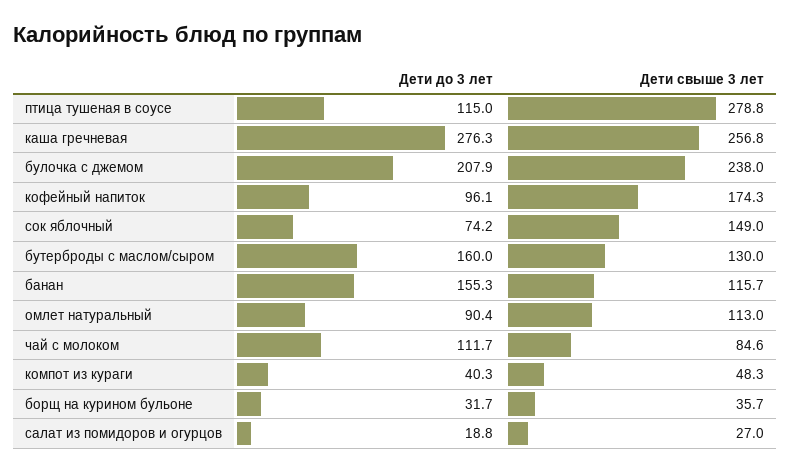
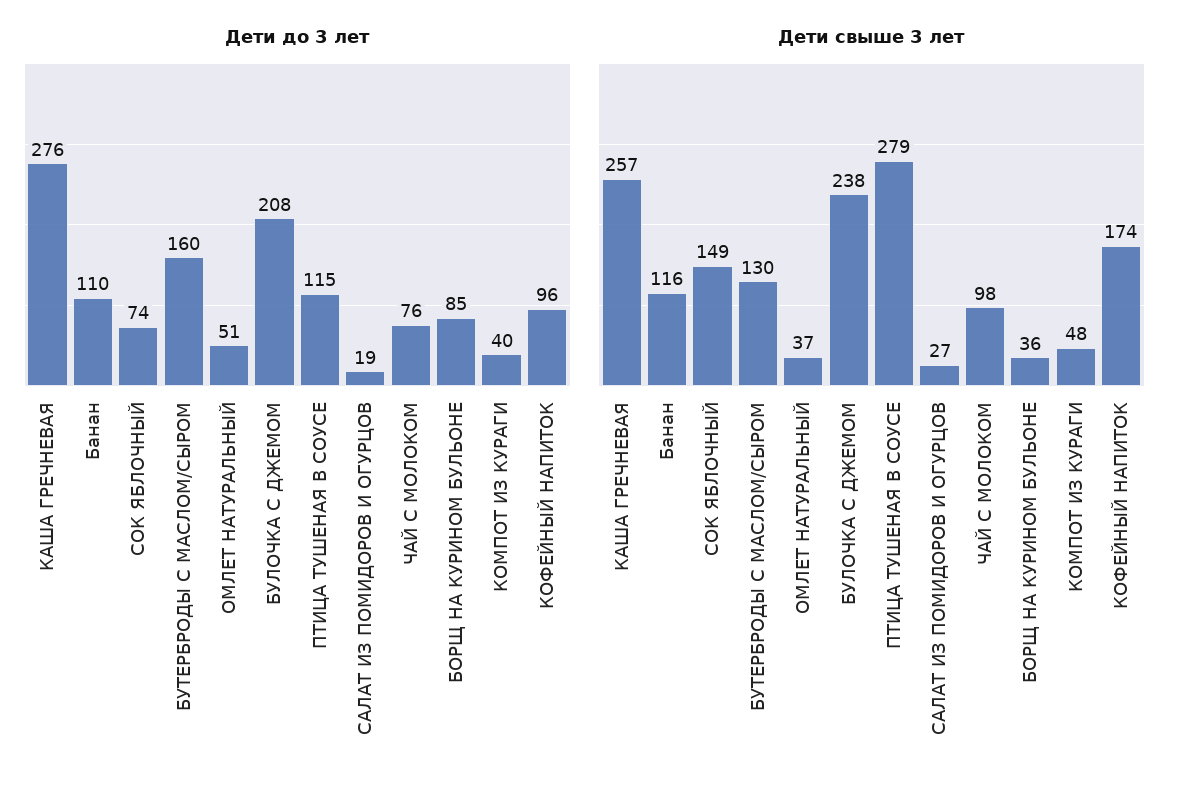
  {
    "Дети до 3 лет": {
      "птица тушеная в соусе": 115,
      "каша гречневая": 276.3,
      "булочка с джемом": 207.9,
      "кофейный напиток": 96.1,
      "сок яблочный": 74.2,
      "бутерброды с маслом/сыром": 160,
-     "банан": 155.3,
+     "банан": 110,
-     "омлет натуральный": 90.4,
+     "омлет натуральный": 51,
-     "чай с молоком": 111.7,
+     "чай с молоком": 76,
      "компот из кураги": 40.3,
-     "борщ на курином бульоне": 31.7,
+     "борщ на курином бульоне": 85,
      "салат из помидоров и огурцов": 18.8
    },
    "Дети свыше 3 лет": {
      "птица тушеная в соусе": 278.8,
      "каша гречневая": 256.8,
      "булочка с джемом": 238,
      "кофейный напиток": 174.3,
      "сок яблочный": 149,
      "бутерброды с маслом/сыром": 130,
      "банан": 115.7,
-     "омлет натуральный": 113,
+     "омлет натуральный": 37,
-     "чай с молоком": 84.6,
+     "чай с молоком": 98,
      "компот из кураги": 48.3,
      "борщ на курином бульоне": 35.7,
      "салат из помидоров и огурцов": 27
    }
  }

